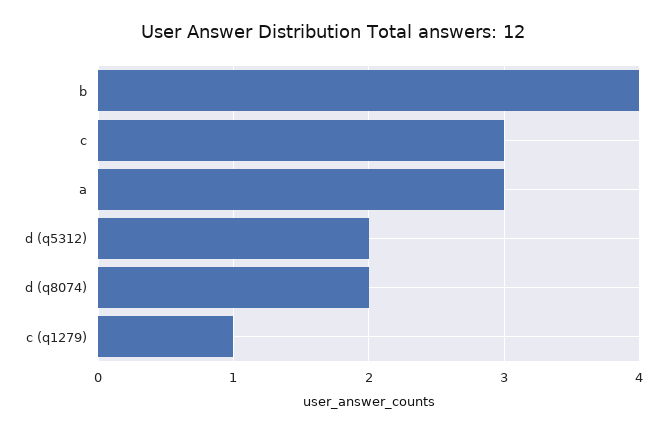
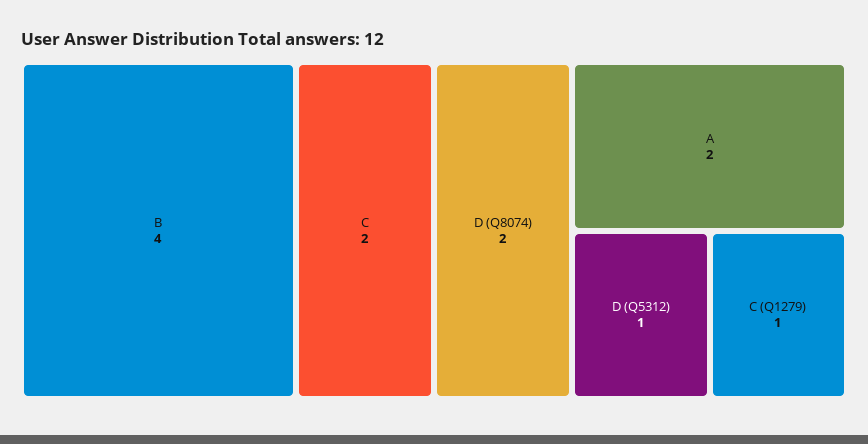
  {
    "b": 4,
-   "c": 3,
+   "c": 2,
-   "a": 3,
+   "a": 2,
-   "d (q5312)": 2,
+   "d (q5312)": 1,
    "d (q8074)": 2,
    "c (q1279)": 1
  }

